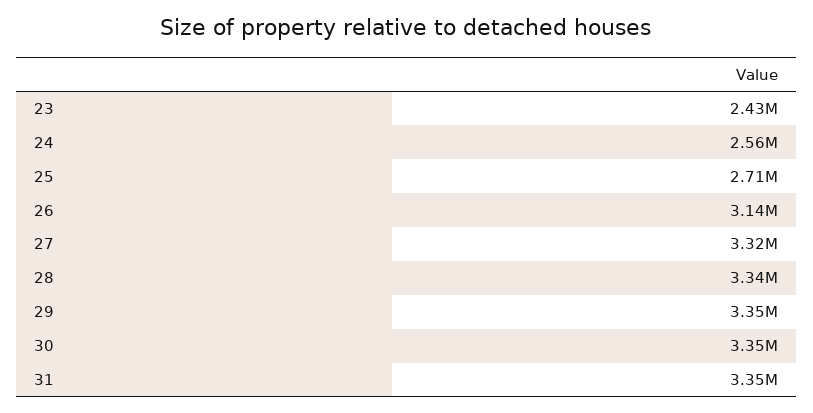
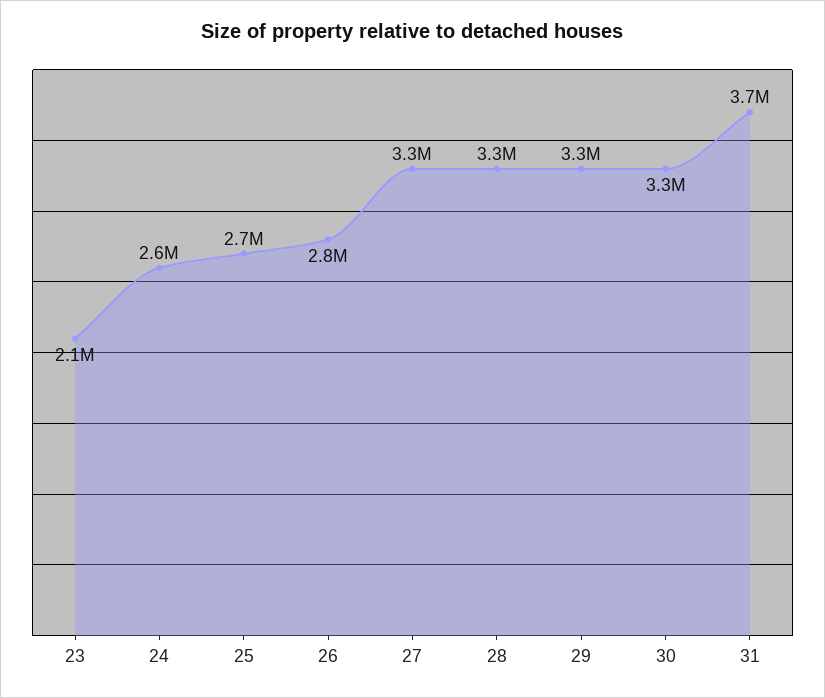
  {
-   "23": 2430000,
+   "23": 2100000,
    "24": 2560000,
    "25": 2710000,
-   "26": 3140000,
+   "26": 2800000,
    "27": 3320000,
    "28": 3340000,
    "29": 3350000,
    "30": 3350000,
-   "31": 3350000
+   "31": 3700000
  }

